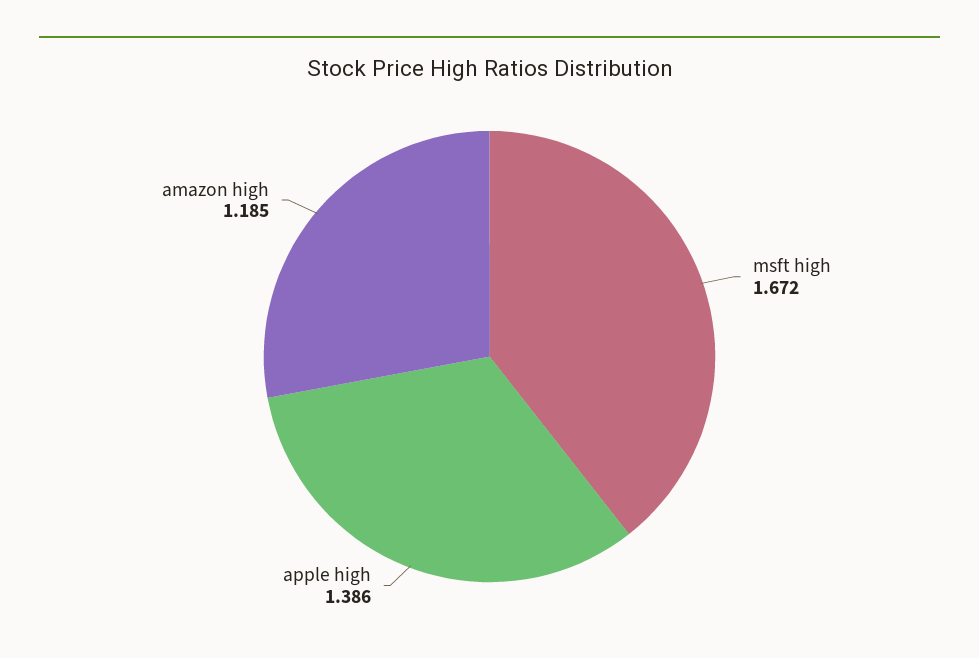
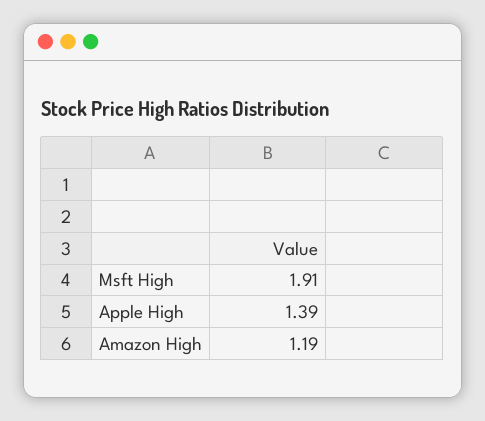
  {
-   "msft high": 1.672,
+   "msft high": 1.91,
    "apple high": 1.386,
    "amazon high": 1.185
  }

